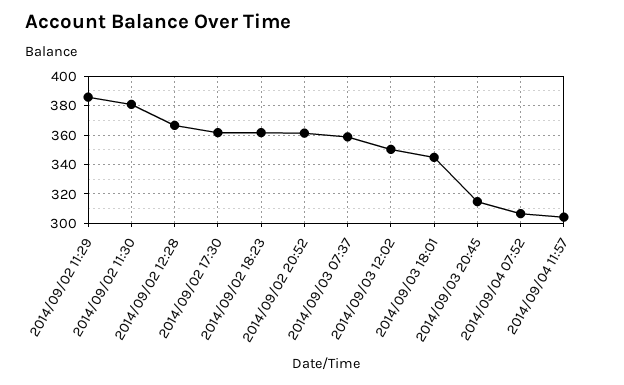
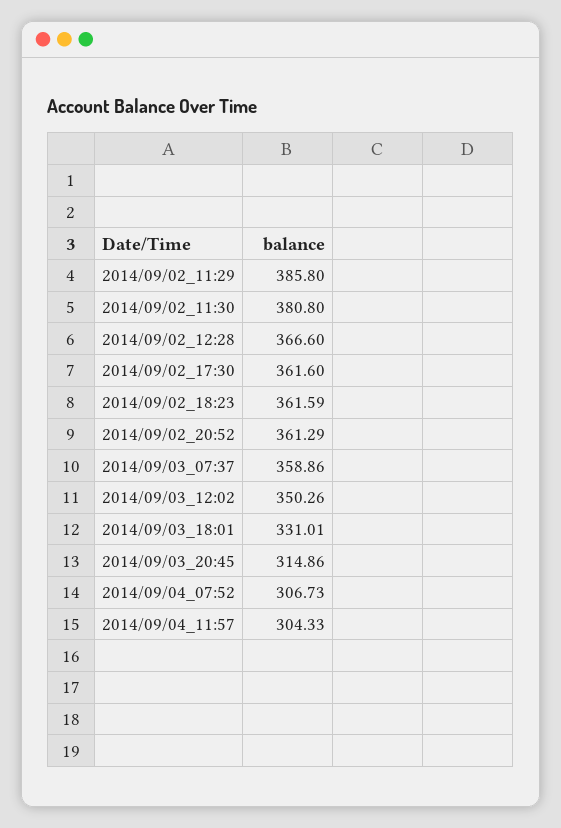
  {
    "2014/09/02 11:29": 385.8,
    "2014/09/02 11:30": 380.8,
    "2014/09/02 12:28": 366.6,
    "2014/09/02 17:30": 361.6,
    "2014/09/02 18:23": 361.59,
    "2014/09/02 20:52": 361.29,
    "2014/09/03 07:37": 358.86,
    "2014/09/03 12:02": 350.26,
-   "2014/09/03 18:01": 345,
+   "2014/09/03 18:01": 331.01,
    "2014/09/03 20:45": 314.86,
    "2014/09/04 07:52": 306.73,
    "2014/09/04 11:57": 304.33
  }

